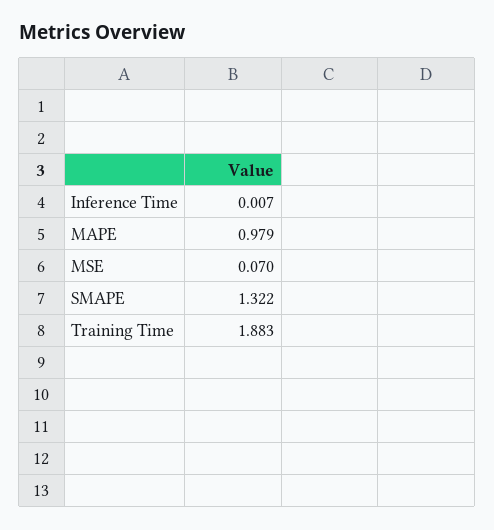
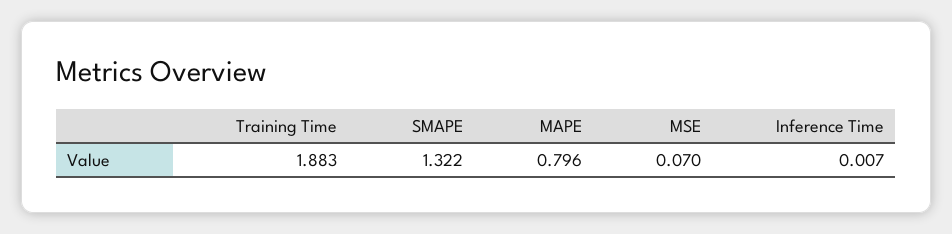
  {
    "Inference Time": 0.007,
-   "MAPE": 0.979,
+   "MAPE": 0.796,
    "MSE": 0.07,
    "SMAPE": 1.322,
    "Training Time": 1.883
  }

